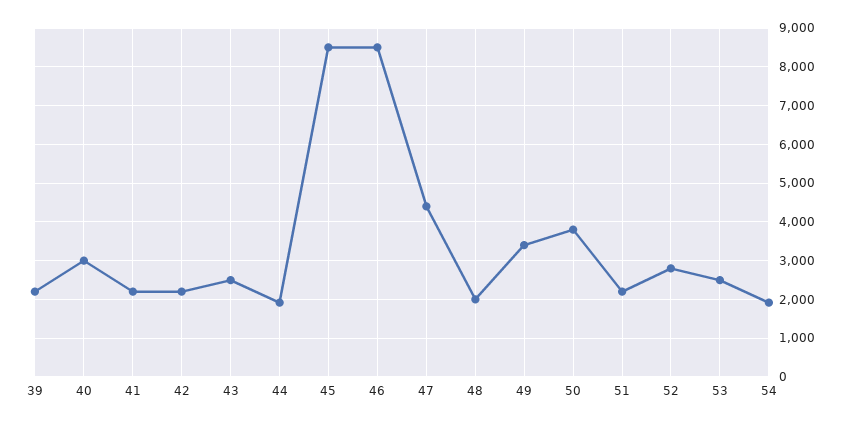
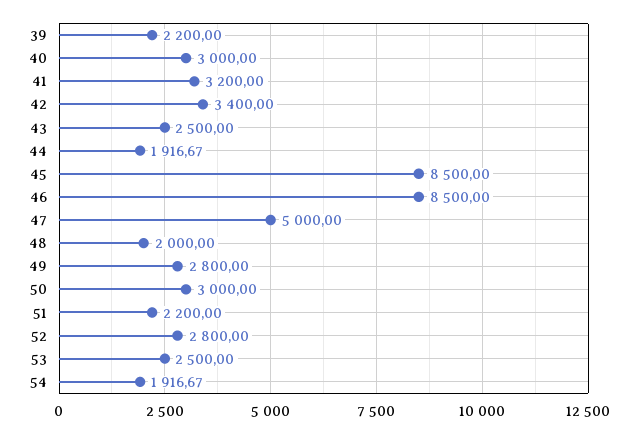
  {
    "39": 2200,
    "40": 3000,
-   "41": 2200,
+   "41": 3200,
-   "42": 2200,
+   "42": 3400,
    "43": 2500,
    "44": 1916.67,
    "45": 8500,
    "46": 8500,
-   "47": 4400,
+   "47": 5000,
    "48": 2000,
-   "49": 3400,
+   "49": 2800,
-   "50": 3800,
+   "50": 3000,
    "51": 2200,
    "52": 2800,
    "53": 2500,
    "54": 1916.67
  }

